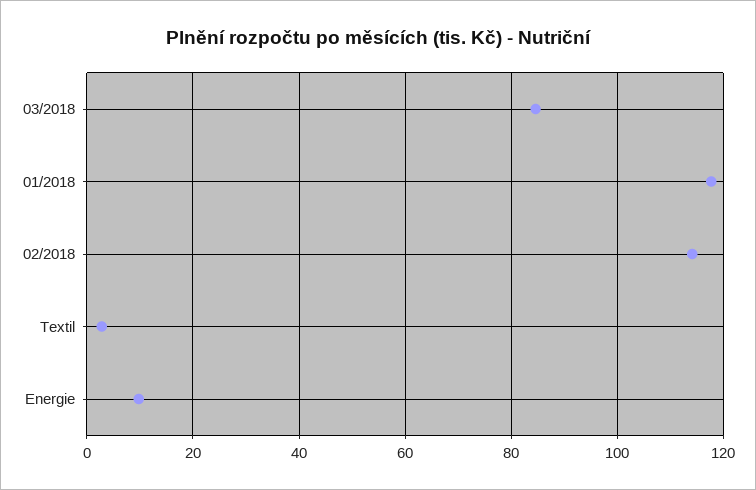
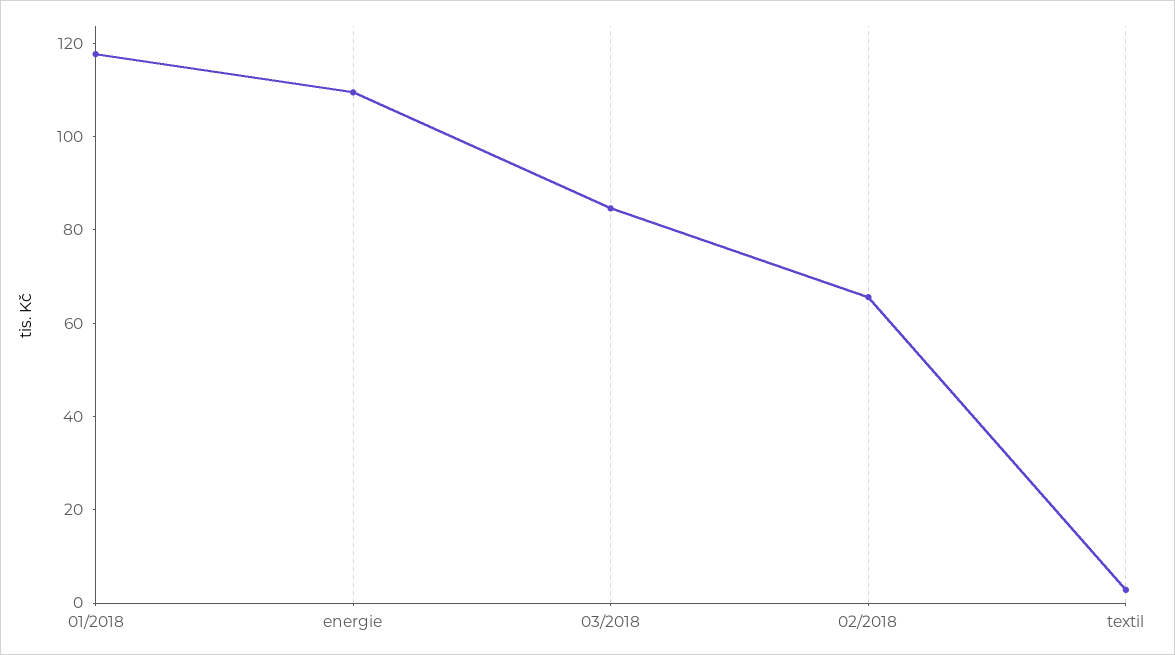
  {
    "03/2018": 84,
    "01/2018": 118,
-   "02/2018": 114,
+   "02/2018": 65,
    "Textil": 2,
-   "Energie": 10
+   "Energie": 110
  }

